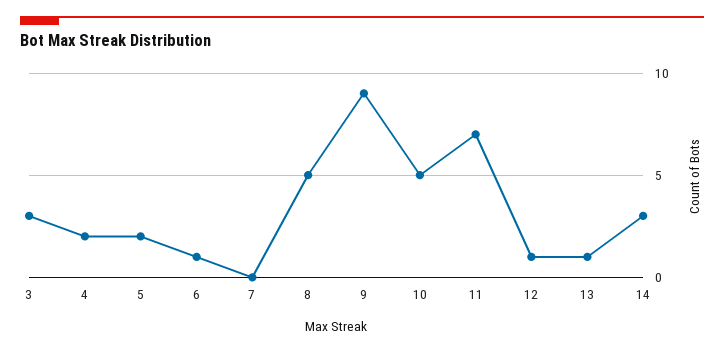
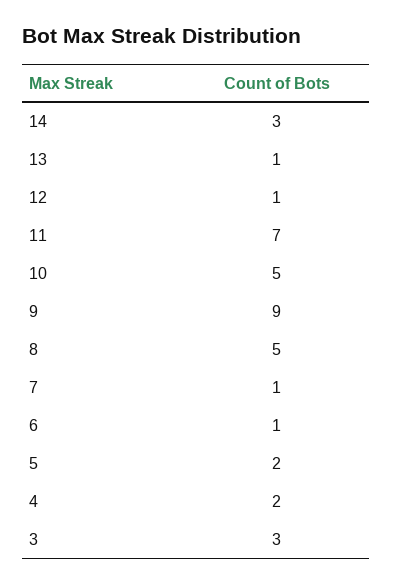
  {
    "3": 3,
    "4": 2,
    "5": 2,
    "6": 1,
-   "7": 0,
+   "7": 1,
    "8": 5,
    "9": 9,
    "10": 5,
    "11": 7,
    "12": 1,
    "13": 1,
    "14": 3
  }

